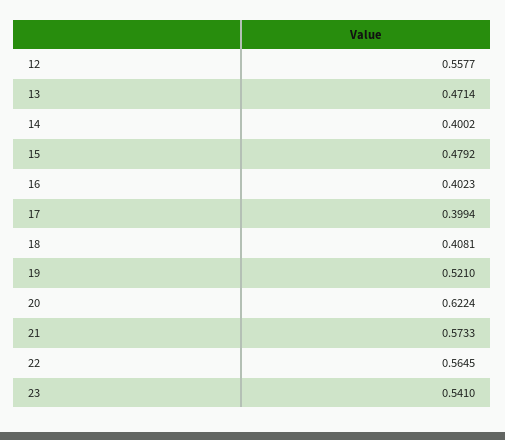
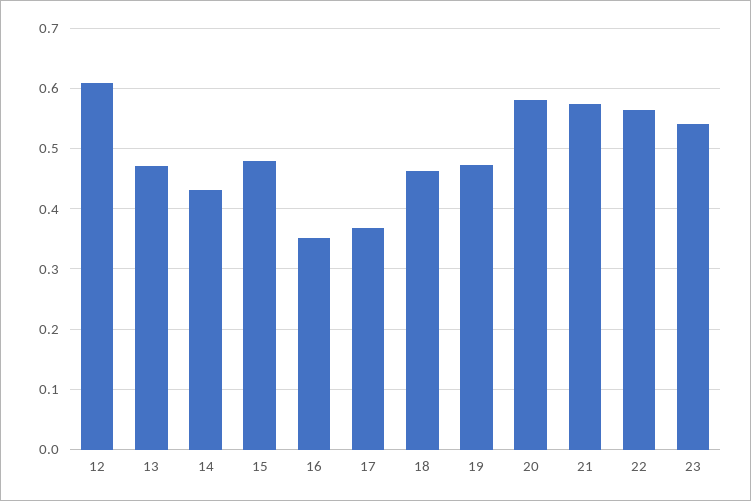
  {
-   "12": 0.5577,
+   "12": 0.61,
    "13": 0.4714,
-   "14": 0.4002,
+   "14": 0.43,
    "15": 0.4792,
-   "16": 0.4023,
+   "16": 0.35,
-   "17": 0.3994,
+   "17": 0.37,
-   "18": 0.4081,
+   "18": 0.46,
-   "19": 0.521,
+   "19": 0.47,
-   "20": 0.6224,
+   "20": 0.58,
    "21": 0.5733,
    "22": 0.5645,
    "23": 0.541
  }

